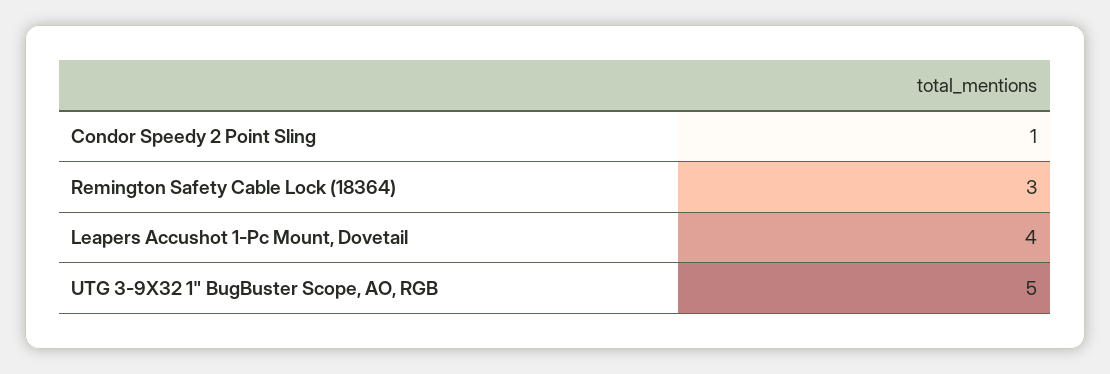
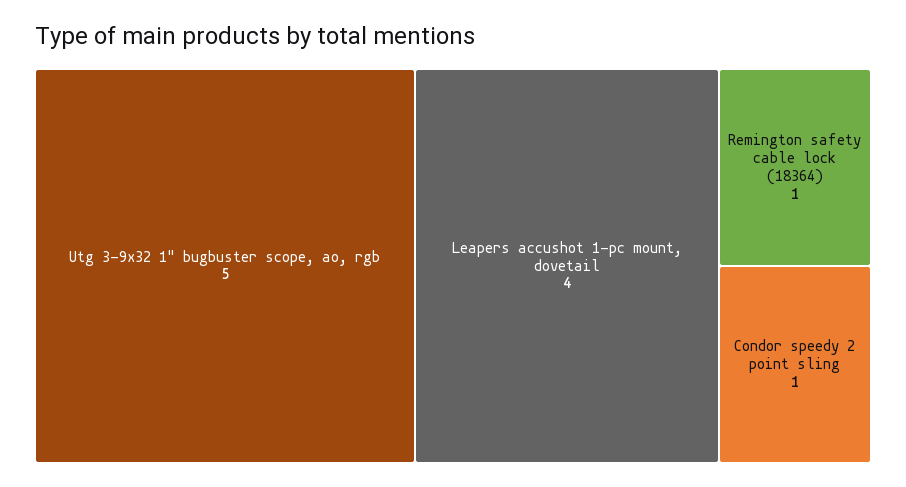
  {
    "Condor Speedy 2 Point Sling": 1,
-   "Remington Safety Cable Lock (18364)": 3,
+   "Remington Safety Cable Lock (18364)": 1,
    "Leapers Accushot 1-Pc Mount, Dovetail": 4,
    "UTG 3-9X32 1\" BugBuster Scope, AO, RGB": 5
  }

